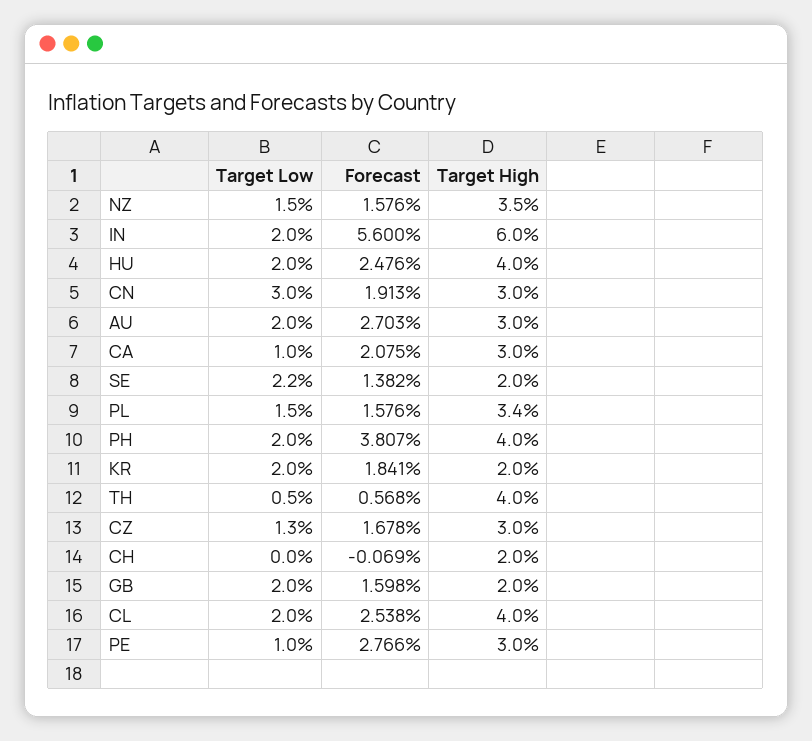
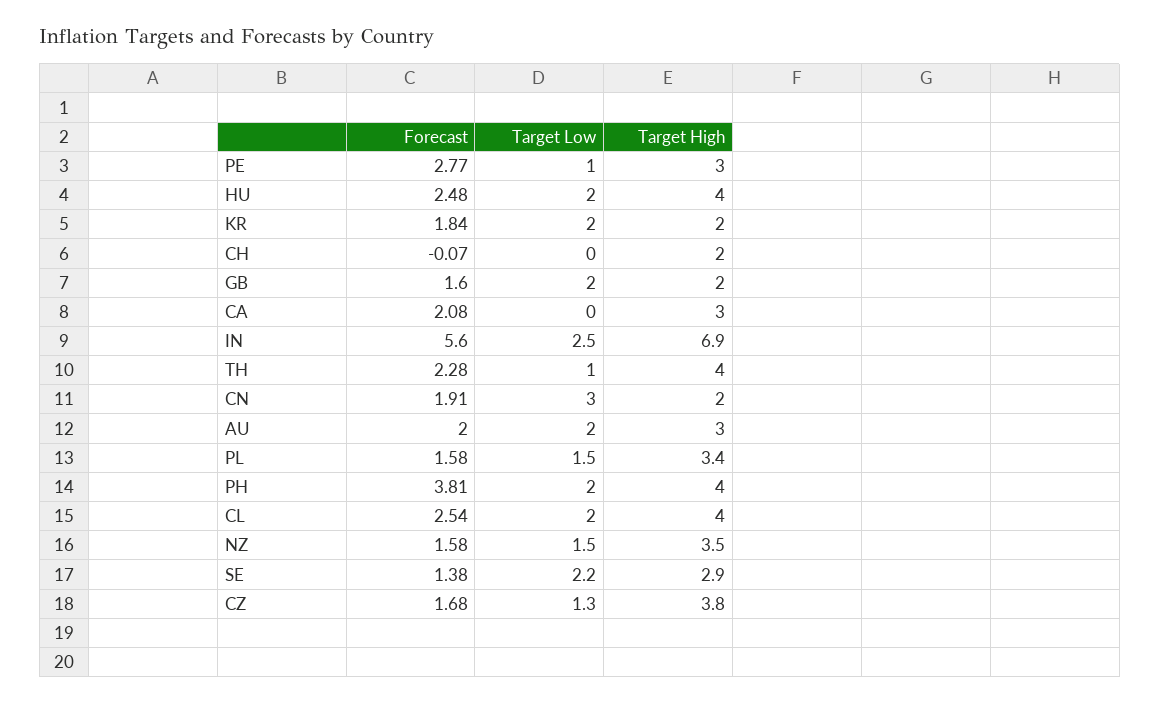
  {
    "Target Low": {
      "NZ": 1.5,
-     "IN": 2,
+     "IN": 2.5,
      "HU": 2,
      "CN": 3,
      "AU": 2,
-     "CA": 1,
+     "CA": 0,
      "SE": 2.2,
      "PL": 1.5,
      "PH": 2,
      "KR": 2,
-     "TH": 0.5,
+     "TH": 1,
      "CZ": 1.3,
      "CH": 0,
      "GB": 2,
      "CL": 2,
      "PE": 1
    },
    "Forecast": {
      "NZ": 1.576,
      "IN": 5.6,
      "HU": 2.476,
      "CN": 1.913,
-     "AU": 2.703,
+     "AU": 2,
      "CA": 2.075,
      "SE": 1.382,
      "PL": 1.576,
      "PH": 3.807,
      "KR": 1.841,
-     "TH": 0.568,
+     "TH": 2.28,
      "CZ": 1.678,
      "CH": -0.069,
      "GB": 1.598,
      "CL": 2.538,
      "PE": 2.766
    },
    "Target High": {
      "NZ": 3.5,
-     "IN": 6,
+     "IN": 6.9,
      "HU": 4,
-     "CN": 3,
+     "CN": 2,
      "AU": 3,
      "CA": 3,
-     "SE": 2,
+     "SE": 2.9,
      "PL": 3.4,
      "PH": 4,
      "KR": 2,
      "TH": 4,
-     "CZ": 3,
+     "CZ": 3.8,
      "CH": 2,
      "GB": 2,
      "CL": 4,
      "PE": 3
    }
  }

